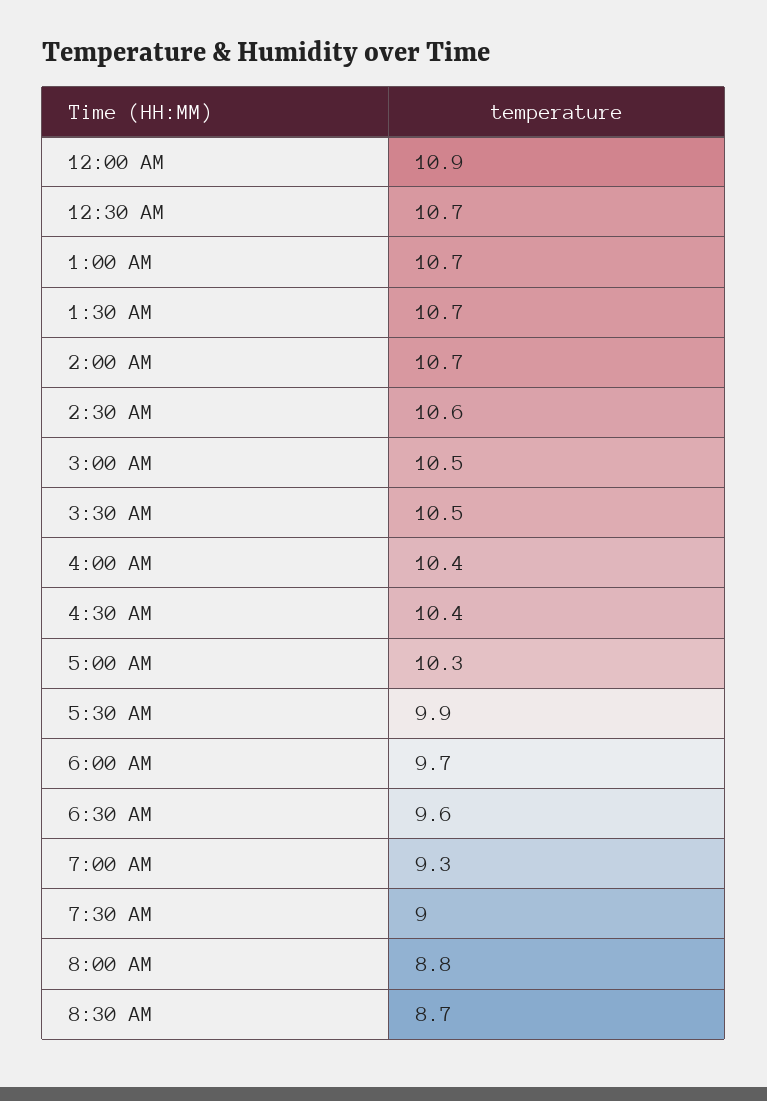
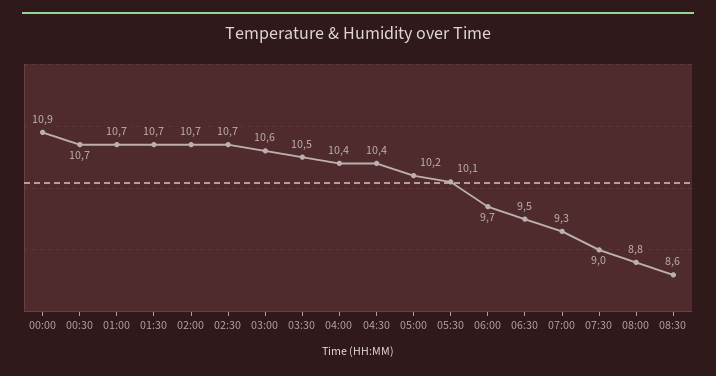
  {
    "12:00 AM": 10.9,
    "12:30 AM": 10.7,
    "1:00 AM": 10.7,
    "1:30 AM": 10.7,
    "2:00 AM": 10.7,
-   "2:30 AM": 10.6,
+   "2:30 AM": 10.7,
-   "3:00 AM": 10.5,
+   "3:00 AM": 10.6,
    "3:30 AM": 10.5,
    "4:00 AM": 10.4,
    "4:30 AM": 10.4,
-   "5:00 AM": 10.3,
+   "5:00 AM": 10.2,
-   "5:30 AM": 9.9,
+   "5:30 AM": 10.1,
    "6:00 AM": 9.7,
-   "6:30 AM": 9.6,
+   "6:30 AM": 9.5,
    "7:00 AM": 9.3,
    "7:30 AM": 9,
    "8:00 AM": 8.8,
-   "8:30 AM": 8.7
+   "8:30 AM": 8.6
  }

